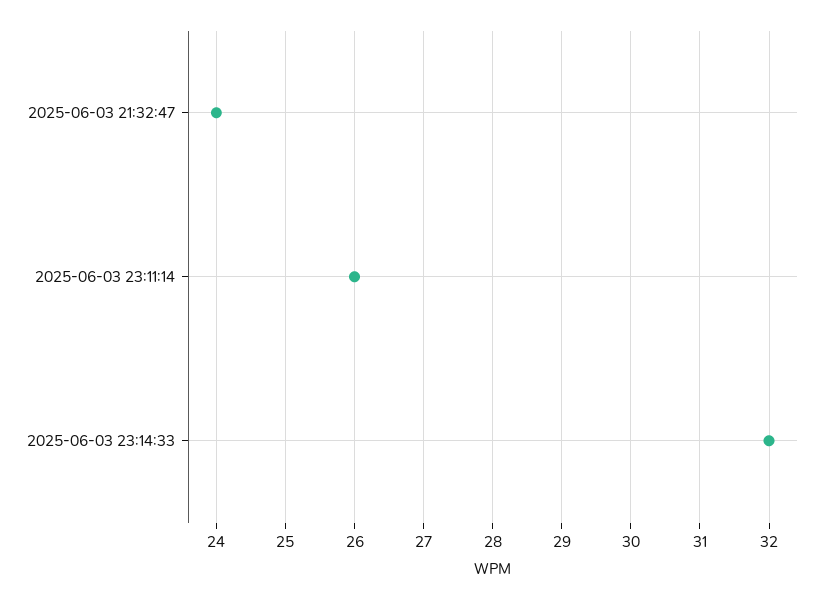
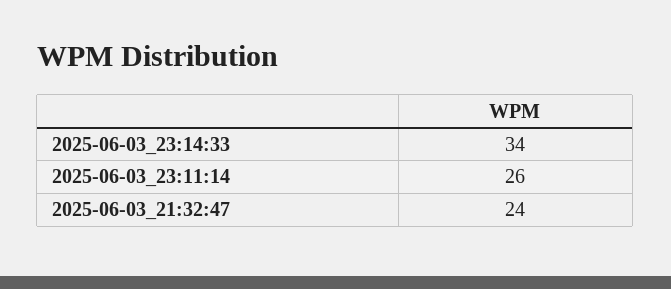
  {
    "2025-06-03 21:32:47": 24,
    "2025-06-03 23:11:14": 26,
-   "2025-06-03 23:14:33": 32
+   "2025-06-03 23:14:33": 34
  }

